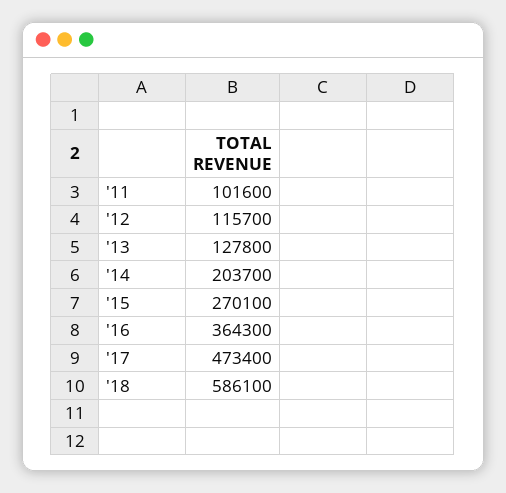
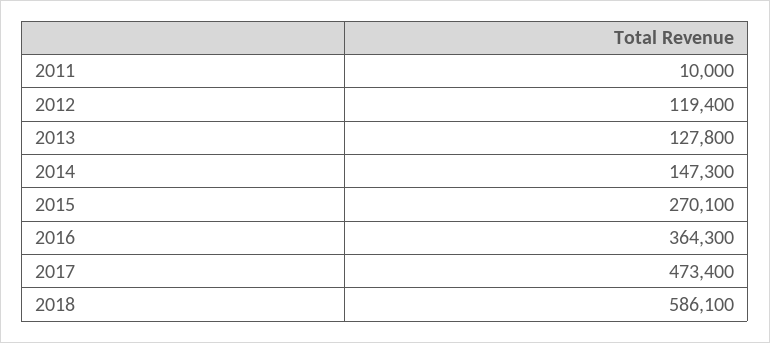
  {
-   "'11": 101600,
+   "'11": 10000,
-   "'12": 115700,
+   "'12": 119400,
    "'13": 127800,
-   "'14": 203700,
+   "'14": 147300,
    "'15": 270100,
    "'16": 364300,
    "'17": 473400,
    "'18": 586100
  }

